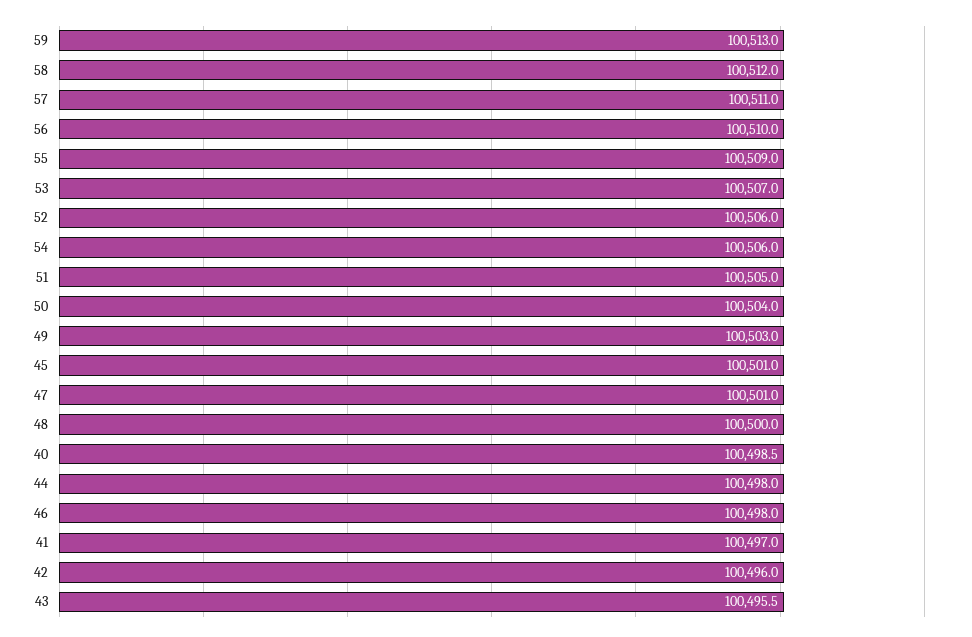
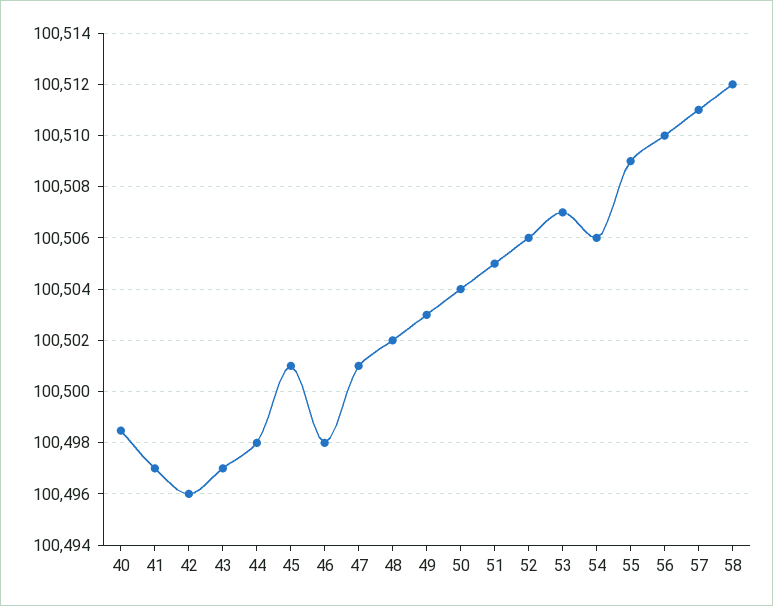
  {
-   "59": 100513,
    "58": 100512,
    "57": 100511,
    "56": 100510,
    "55": 100509,
    "53": 100507,
    "52": 100506,
    "54": 100506,
    "51": 100505,
    "50": 100504,
    "49": 100503,
    "45": 100501,
    "47": 100501,
-   "48": 100500,
+   "48": 100502,
    "40": 100498.5,
    "44": 100498,
    "46": 100498,
    "41": 100497,
    "42": 100496,
-   "43": 100495.5
+   "43": 100497
  }

